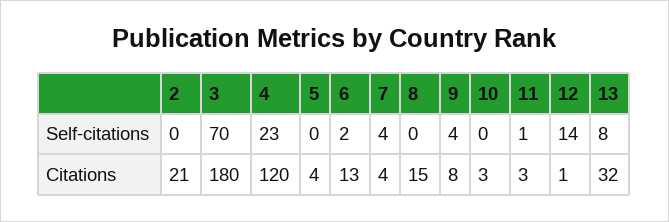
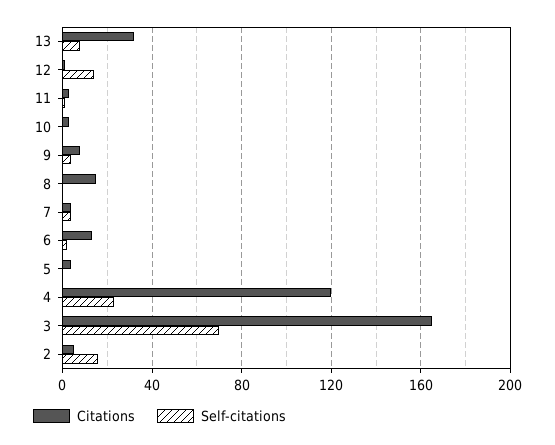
  {
    "Self-citations": {
-     "2": 0,
+     "2": 15,
      "3": 70,
      "4": 23,
      "5": 0,
      "6": 2,
      "7": 4,
      "8": 0,
      "9": 4,
      "10": 0,
      "11": 1,
      "12": 14,
      "13": 8
    },
    "Citations": {
-     "2": 21,
+     "2": 5,
-     "3": 180,
+     "3": 165,
      "4": 120,
      "5": 4,
      "6": 13,
      "7": 4,
      "8": 15,
      "9": 8,
      "10": 3,
      "11": 3,
      "12": 1,
      "13": 32
    }
  }

